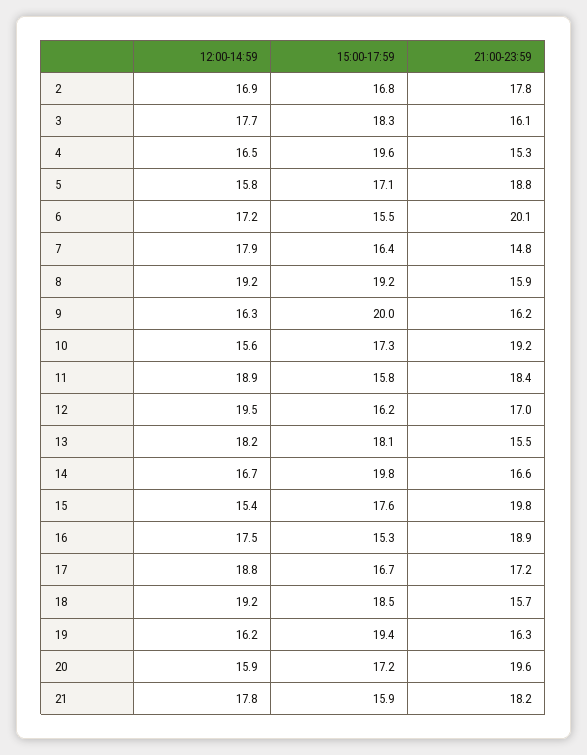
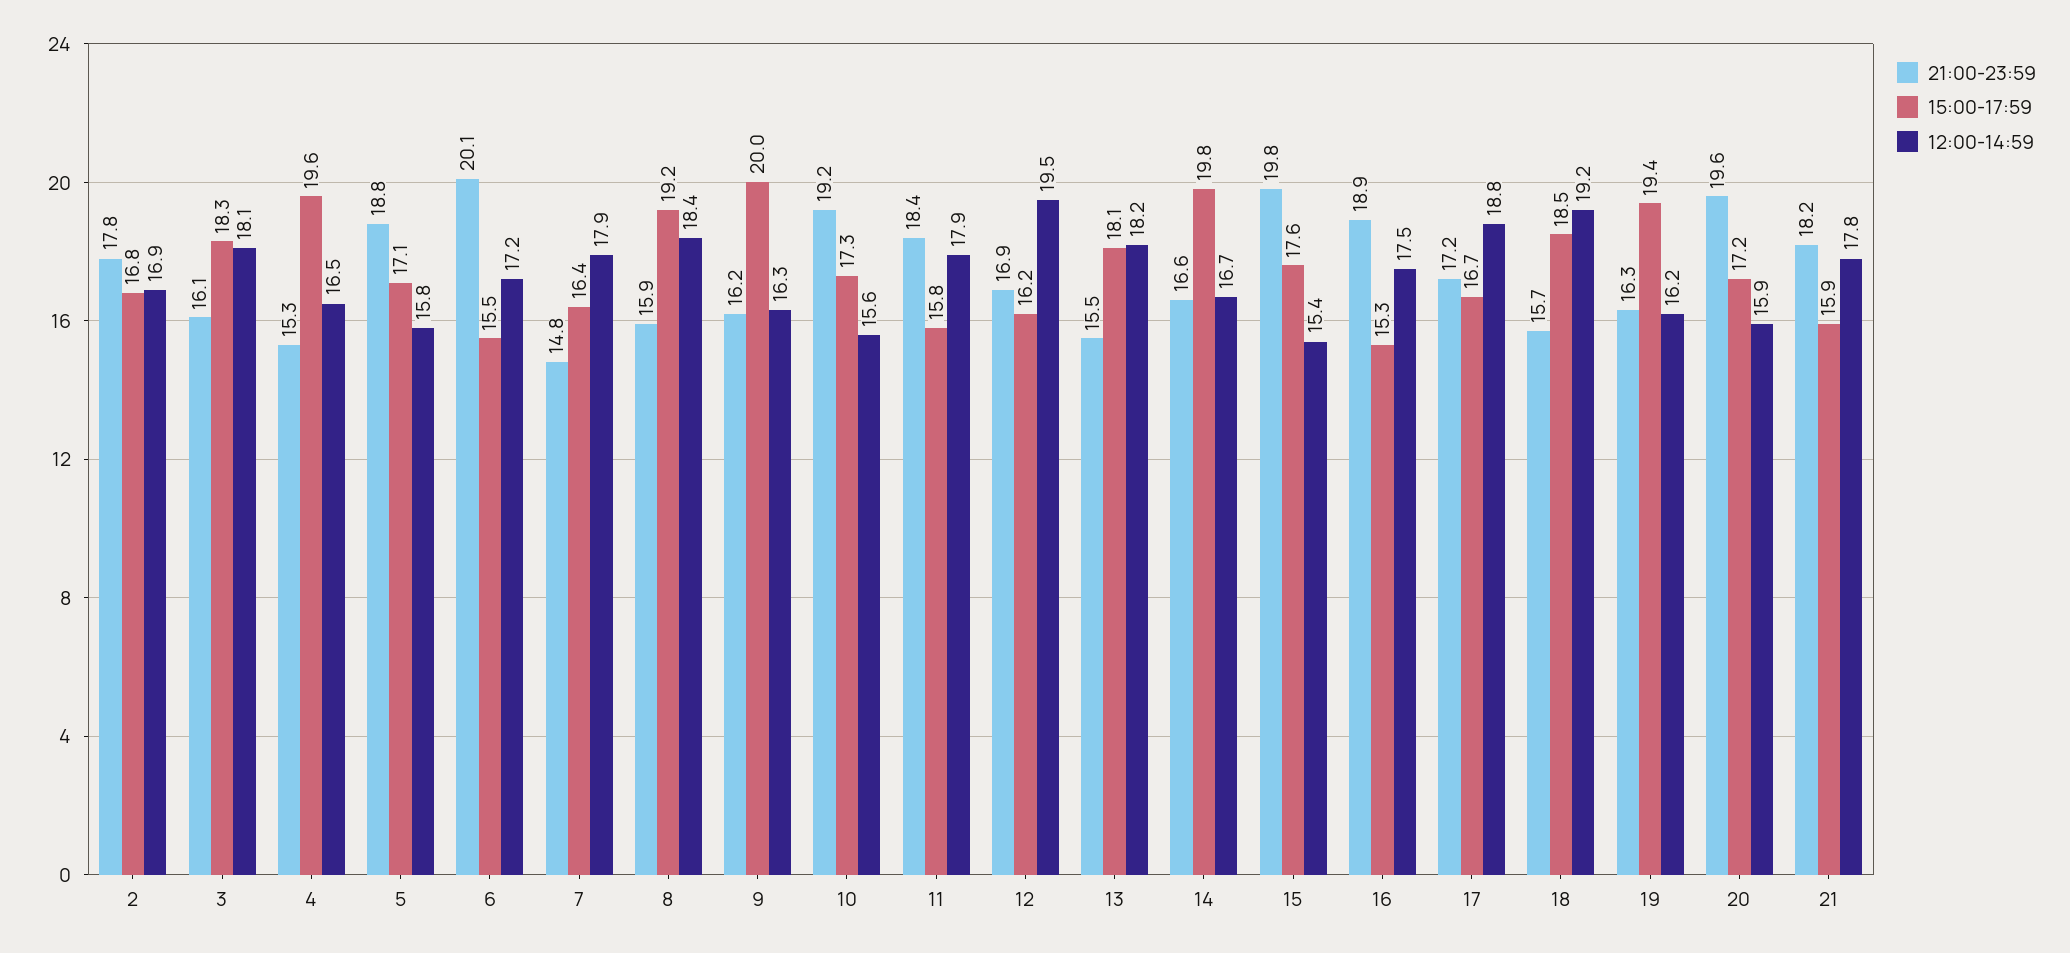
  {
    "12:00-14:59": {
      "2": 16.9,
-     "3": 17.7,
+     "3": 18.1,
      "4": 16.5,
      "5": 15.8,
      "6": 17.2,
      "7": 17.9,
-     "8": 19.2,
+     "8": 18.4,
      "9": 16.3,
      "10": 15.6,
-     "11": 18.9,
+     "11": 17.9,
      "12": 19.5,
      "13": 18.2,
      "14": 16.7,
      "15": 15.4,
      "16": 17.5,
      "17": 18.8,
      "18": 19.2,
      "19": 16.2,
      "20": 15.9,
      "21": 17.8
    },
    "15:00-17:59": {
      "2": 16.8,
      "3": 18.3,
      "4": 19.6,
      "5": 17.1,
      "6": 15.5,
      "7": 16.4,
      "8": 19.2,
      "9": 20,
      "10": 17.3,
      "11": 15.8,
      "12": 16.2,
      "13": 18.1,
      "14": 19.8,
      "15": 17.6,
      "16": 15.3,
      "17": 16.7,
      "18": 18.5,
      "19": 19.4,
      "20": 17.2,
      "21": 15.9
    },
    "21:00-23:59": {
      "2": 17.8,
      "3": 16.1,
      "4": 15.3,
      "5": 18.8,
      "6": 20.1,
      "7": 14.8,
      "8": 15.9,
      "9": 16.2,
      "10": 19.2,
      "11": 18.4,
-     "12": 17,
+     "12": 16.9,
      "13": 15.5,
      "14": 16.6,
      "15": 19.8,
      "16": 18.9,
      "17": 17.2,
      "18": 15.7,
      "19": 16.3,
      "20": 19.6,
      "21": 18.2
    }
  }

